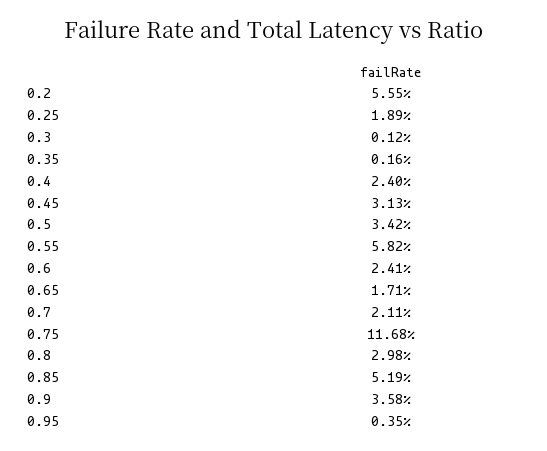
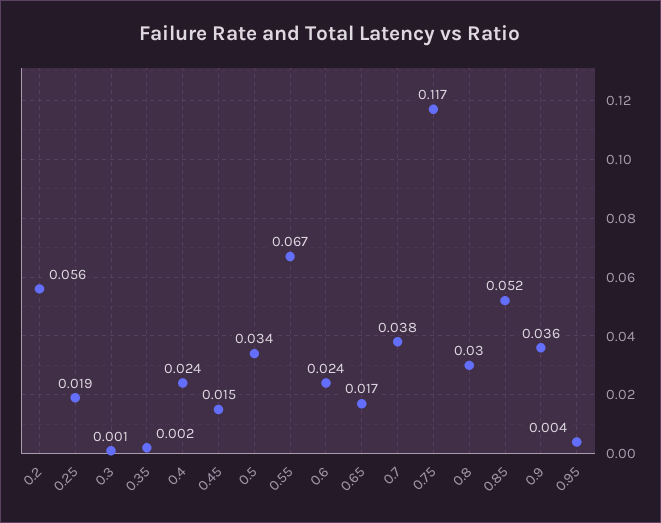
  {
    "0.2": 0.0555,
    "0.25": 0.0189,
    "0.3": 0.0012,
    "0.35": 0.0016,
    "0.4": 0.024,
-   "0.45": 0.0313,
+   "0.45": 0.015,
    "0.5": 0.0342,
-   "0.55": 0.0582,
+   "0.55": 0.067,
    "0.6": 0.0241,
    "0.65": 0.0171,
-   "0.7": 0.0211,
+   "0.7": 0.038,
    "0.75": 0.1168,
    "0.8": 0.0298,
    "0.85": 0.0519,
    "0.9": 0.0358,
    "0.95": 0.0035
  }

